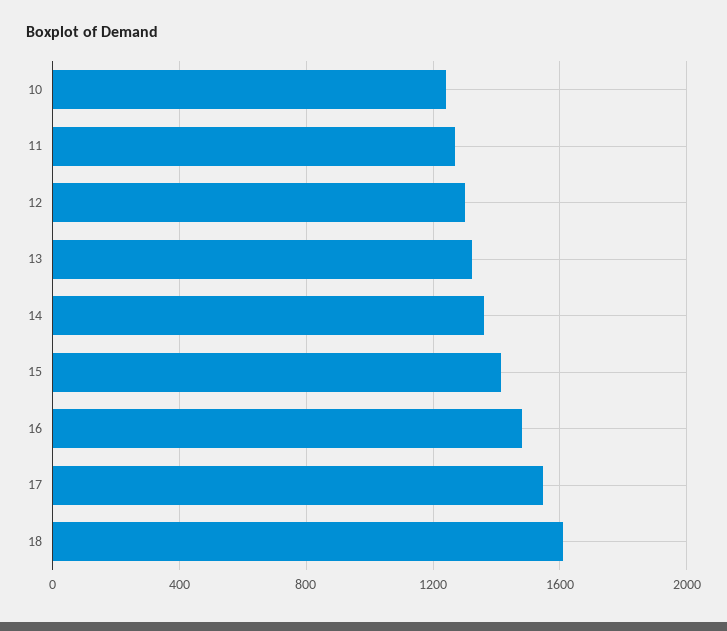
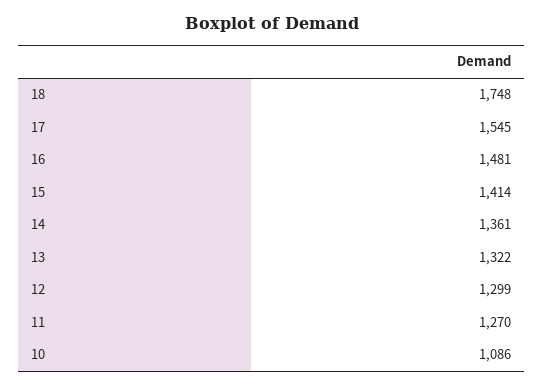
  {
-   "10": 1250,
+   "10": 1086,
    "11": 1270,
    "12": 1299,
    "13": 1322,
    "14": 1361,
    "15": 1414,
    "16": 1481,
    "17": 1545,
-   "18": 1600
+   "18": 1748
  }

